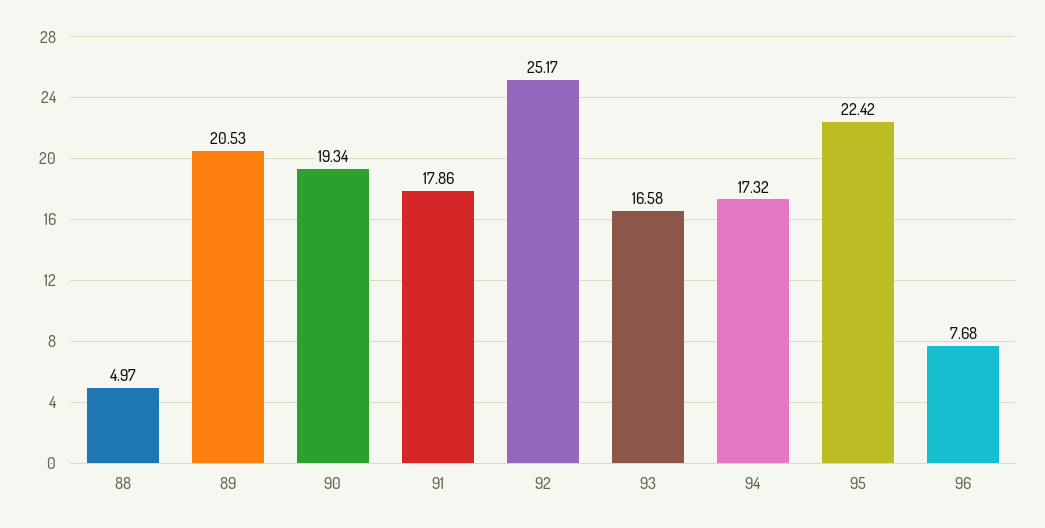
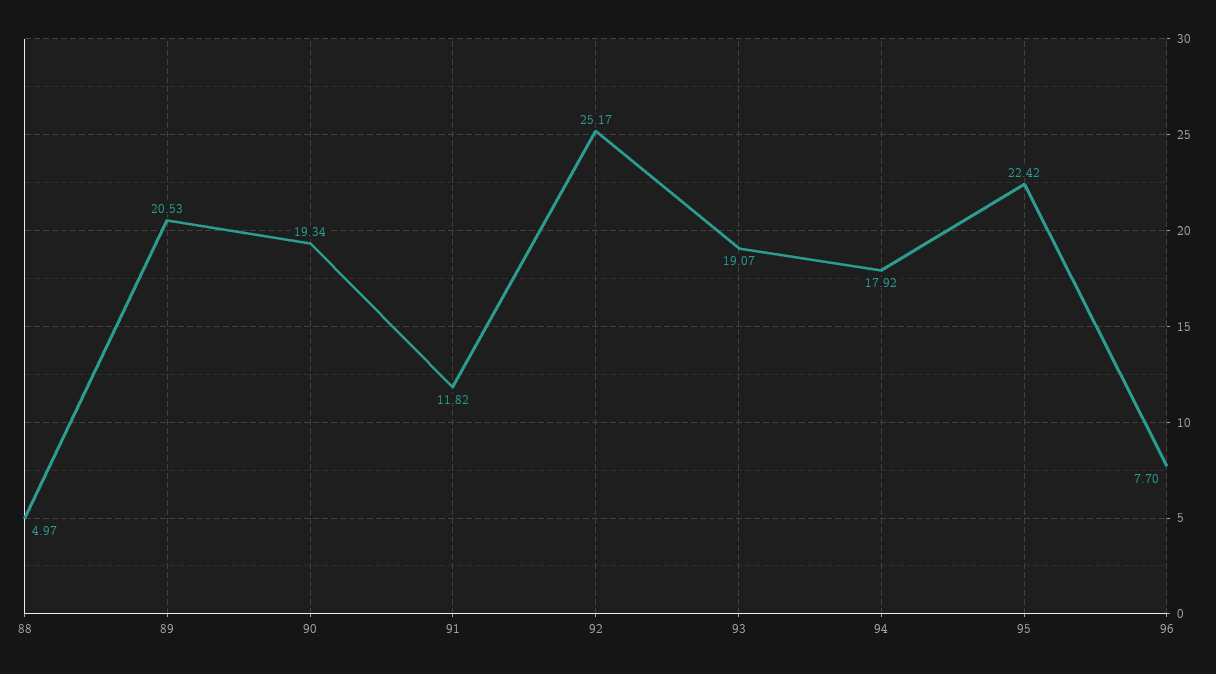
  {
    "88": 4.97,
    "89": 20.53,
    "90": 19.34,
-   "91": 17.86,
+   "91": 11.82,
    "92": 25.17,
-   "93": 16.58,
+   "93": 19.07,
-   "94": 17.32,
+   "94": 17.92,
    "95": 22.42,
-   "96": 7.68
+   "96": 7.7
  }

